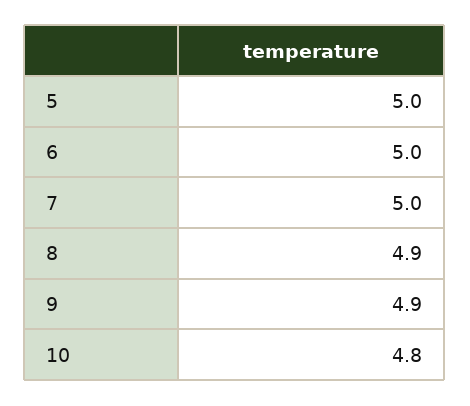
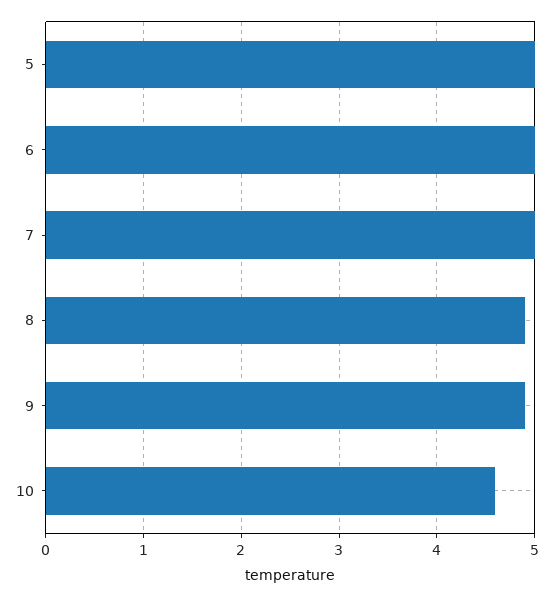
  {
    "5": 5,
    "6": 5,
    "7": 5,
    "8": 4.9,
    "9": 4.9,
-   "10": 4.8
+   "10": 4.6
  }

